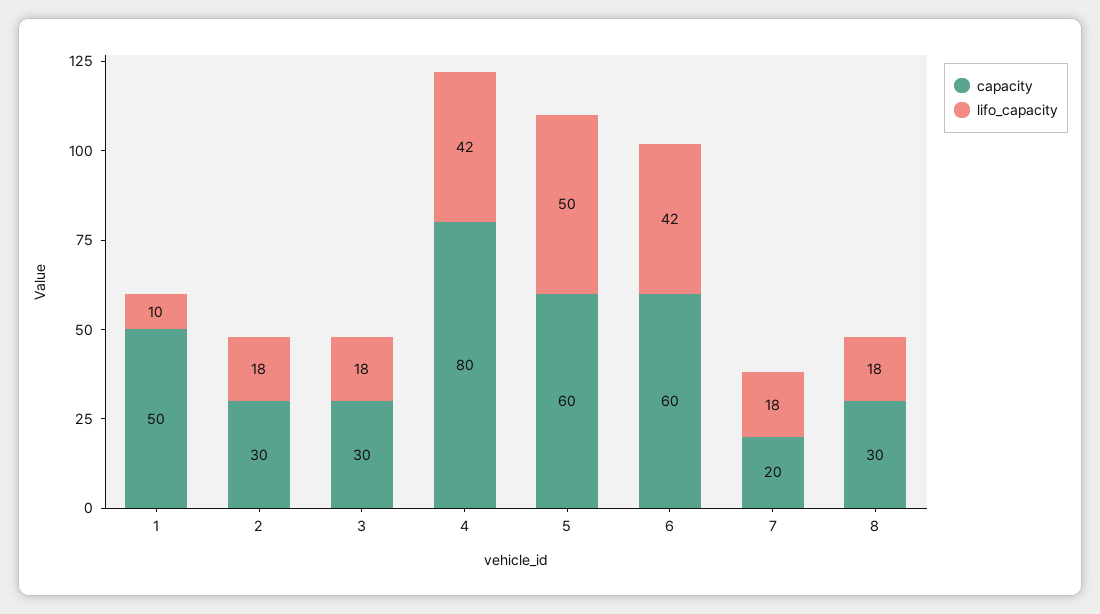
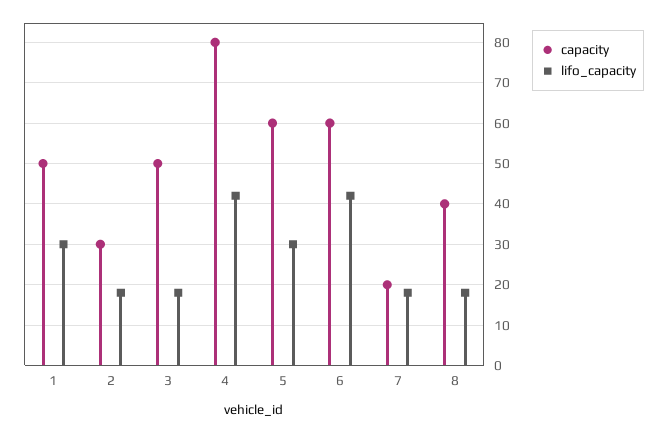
  {
    "capacity": {
      "1": 50,
      "2": 30,
-     "3": 30,
+     "3": 50,
      "4": 80,
      "5": 60,
      "6": 60,
      "7": 20,
-     "8": 30
+     "8": 40
    },
    "lifo_capacity": {
-     "1": 10,
+     "1": 30,
      "2": 18,
      "3": 18,
      "4": 42,
-     "5": 50,
+     "5": 30,
      "6": 42,
      "7": 18,
      "8": 18
    }
  }

